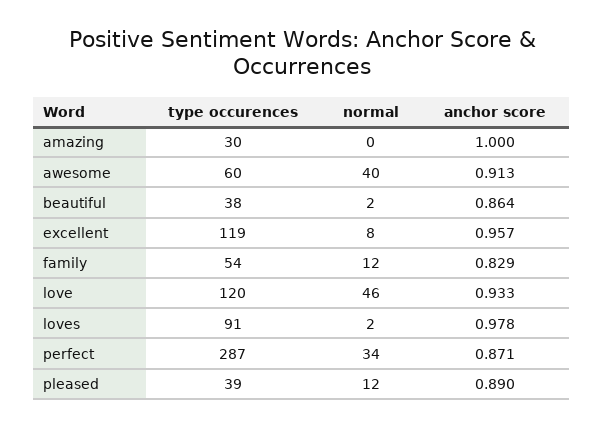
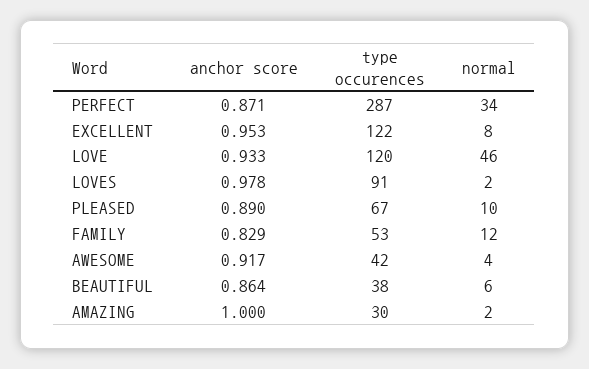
  {
    "type occurences": {
      "amazing": 30,
-     "awesome": 60,
+     "awesome": 42,
      "beautiful": 38,
-     "excellent": 119,
+     "excellent": 122,
-     "family": 54,
+     "family": 53,
      "love": 120,
      "loves": 91,
      "perfect": 287,
-     "pleased": 39
+     "pleased": 67
    },
    "normal": {
-     "amazing": 0,
+     "amazing": 2,
-     "awesome": 40,
+     "awesome": 4,
-     "beautiful": 2,
+     "beautiful": 6,
      "excellent": 8,
      "family": 12,
      "love": 46,
      "loves": 2,
      "perfect": 34,
-     "pleased": 12
+     "pleased": 10
    },
    "anchor score": {
      "amazing": 1,
-     "awesome": 0.913,
+     "awesome": 0.917,
      "beautiful": 0.864,
-     "excellent": 0.957,
+     "excellent": 0.953,
      "family": 0.829,
      "love": 0.933,
      "loves": 0.978,
      "perfect": 0.871,
      "pleased": 0.89
    }
  }

